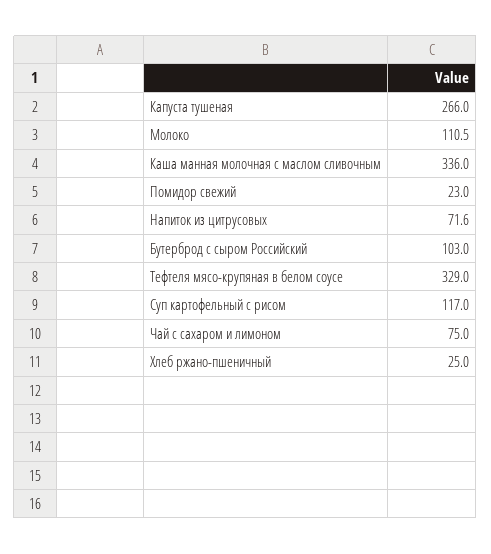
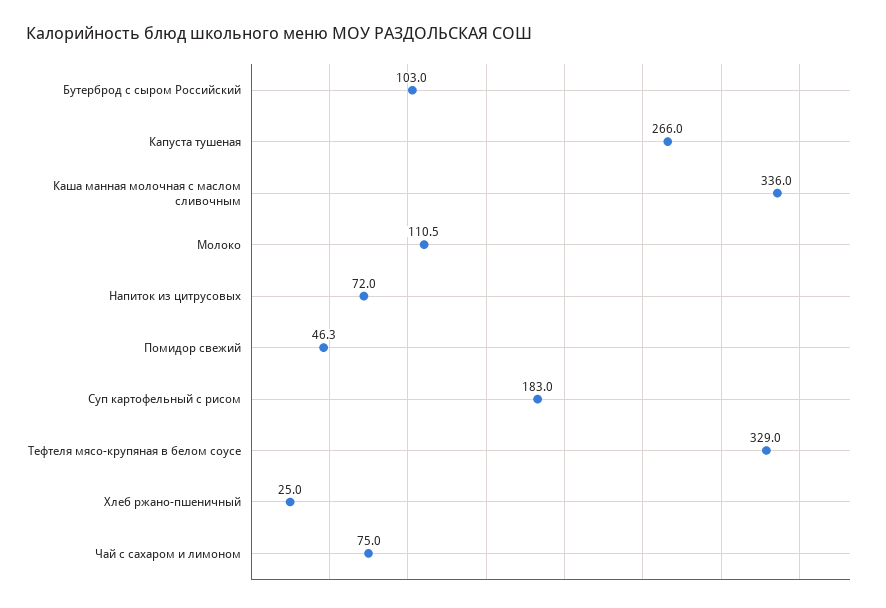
  {
    "Капуста тушеная": 266,
    "Молоко": 110.5,
    "Каша манная молочная с маслом сливочным": 336,
-   "Помидор свежий": 23,
+   "Помидор свежий": 46.3,
-   "Напиток из цитрусовых": 71.6,
+   "Напиток из цитрусовых": 72,
    "Бутерброд с сыром Российский": 103,
    "Тефтеля мясо-крупяная в белом соусе": 329,
-   "Суп картофельный с рисом": 117,
+   "Суп картофельный с рисом": 183,
    "Чай с сахаром и лимоном": 75,
    "Хлеб ржано-пшеничный": 25
  }

